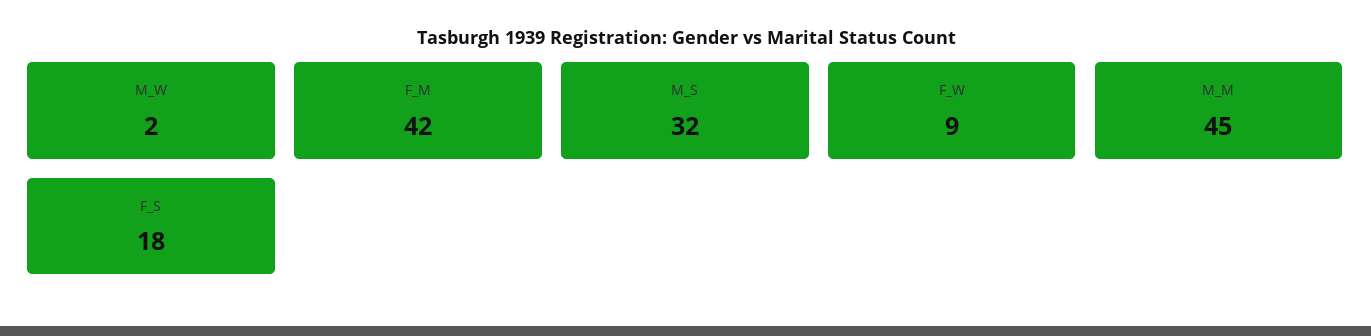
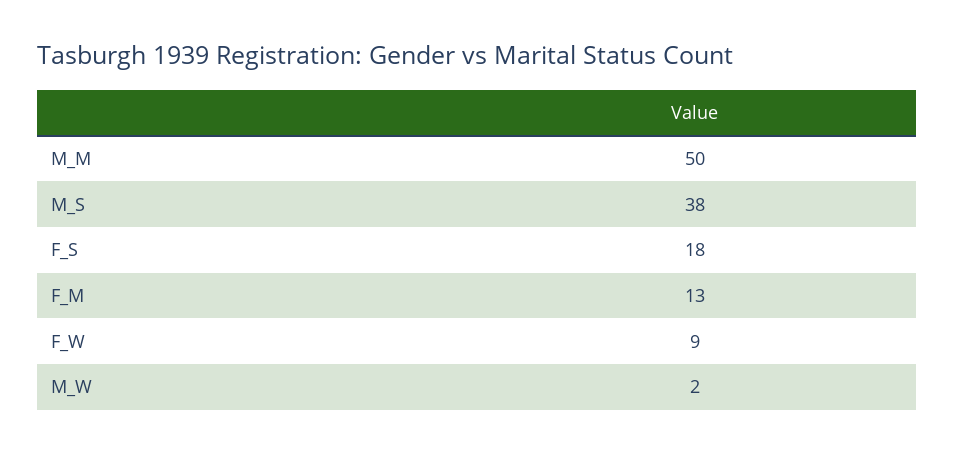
  {
    "M_W": 2,
-   "F_M": 42,
+   "F_M": 13,
-   "M_S": 32,
+   "M_S": 38,
    "F_W": 9,
-   "M_M": 45,
+   "M_M": 50,
    "F_S": 18
  }

